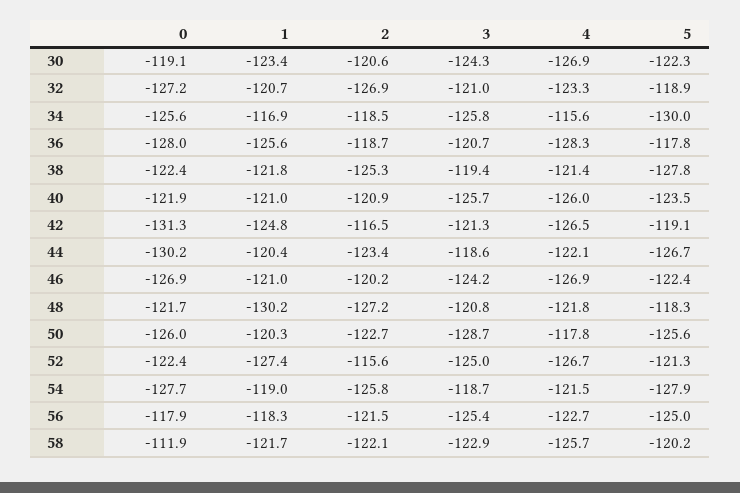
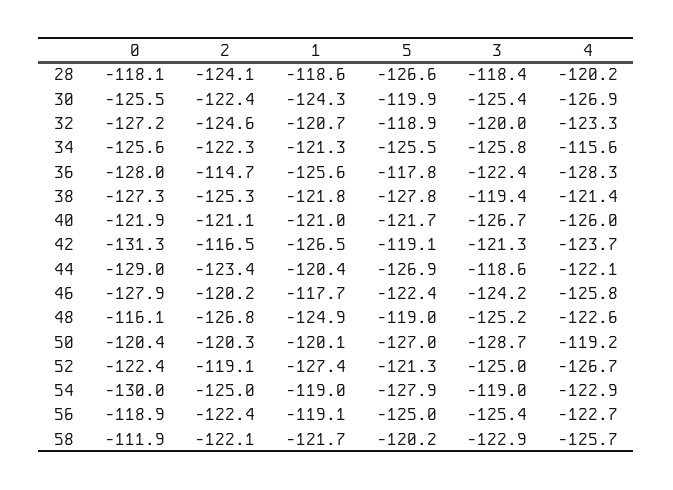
  {
    "0": {
-     "30": -119.1,
+     "30": -125.5,
      "32": -127.2,
      "34": -125.6,
      "36": -128,
-     "38": -122.4,
+     "38": -127.3,
      "40": -121.9,
      "42": -131.3,
-     "44": -130.2,
+     "44": -129,
-     "46": -126.9,
+     "46": -127.9,
-     "48": -121.7,
+     "48": -116.1,
-     "50": -126,
+     "50": -120.4,
      "52": -122.4,
-     "54": -127.7,
+     "54": -130,
-     "56": -117.9,
+     "56": -118.9,
-     "58": -111.9
+     "58": -111.9,
+     "28": -118.1
    },
    "1": {
-     "30": -123.4,
+     "30": -124.3,
      "32": -120.7,
-     "34": -116.9,
+     "34": -121.3,
      "36": -125.6,
      "38": -121.8,
      "40": -121,
-     "42": -124.8,
+     "42": -126.5,
      "44": -120.4,
-     "46": -121,
+     "46": -117.7,
-     "48": -130.2,
+     "48": -124.9,
-     "50": -120.3,
+     "50": -120.1,
      "52": -127.4,
      "54": -119,
-     "56": -118.3,
+     "56": -119.1,
-     "58": -121.7
+     "58": -121.7,
+     "28": -118.6
    },
    "2": {
-     "30": -120.6,
+     "30": -122.4,
-     "32": -126.9,
+     "32": -124.6,
-     "34": -118.5,
+     "34": -122.3,
-     "36": -118.7,
+     "36": -114.7,
      "38": -125.3,
-     "40": -120.9,
+     "40": -121.1,
      "42": -116.5,
      "44": -123.4,
      "46": -120.2,
-     "48": -127.2,
+     "48": -126.8,
-     "50": -122.7,
+     "50": -120.3,
-     "52": -115.6,
+     "52": -119.1,
-     "54": -125.8,
+     "54": -125,
-     "56": -121.5,
+     "56": -122.4,
-     "58": -122.1
+     "58": -122.1,
+     "28": -124.1
    },
    "3": {
-     "30": -124.3,
+     "30": -125.4,
-     "32": -121,
+     "32": -120,
      "34": -125.8,
-     "36": -120.7,
+     "36": -122.4,
      "38": -119.4,
-     "40": -125.7,
+     "40": -126.7,
      "42": -121.3,
      "44": -118.6,
      "46": -124.2,
-     "48": -120.8,
+     "48": -125.2,
      "50": -128.7,
      "52": -125,
-     "54": -118.7,
+     "54": -119,
      "56": -125.4,
-     "58": -122.9
+     "58": -122.9,
+     "28": -118.4
    },
    "4": {
      "30": -126.9,
      "32": -123.3,
      "34": -115.6,
      "36": -128.3,
      "38": -121.4,
      "40": -126,
-     "42": -126.5,
+     "42": -123.7,
      "44": -122.1,
-     "46": -126.9,
+     "46": -125.8,
-     "48": -121.8,
+     "48": -122.6,
-     "50": -117.8,
+     "50": -119.2,
      "52": -126.7,
-     "54": -121.5,
+     "54": -122.9,
      "56": -122.7,
-     "58": -125.7
+     "58": -125.7,
+     "28": -120.2
    },
    "5": {
-     "30": -122.3,
+     "30": -119.9,
      "32": -118.9,
-     "34": -130,
+     "34": -125.5,
      "36": -117.8,
      "38": -127.8,
-     "40": -123.5,
+     "40": -121.7,
      "42": -119.1,
-     "44": -126.7,
+     "44": -126.9,
      "46": -122.4,
-     "48": -118.3,
+     "48": -119,
-     "50": -125.6,
+     "50": -127,
      "52": -121.3,
      "54": -127.9,
      "56": -125,
-     "58": -120.2
+     "58": -120.2,
+     "28": -126.6
    }
  }

